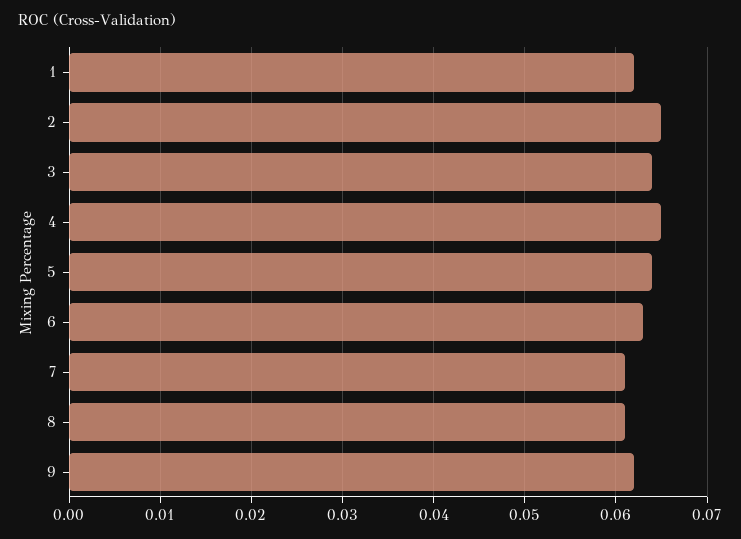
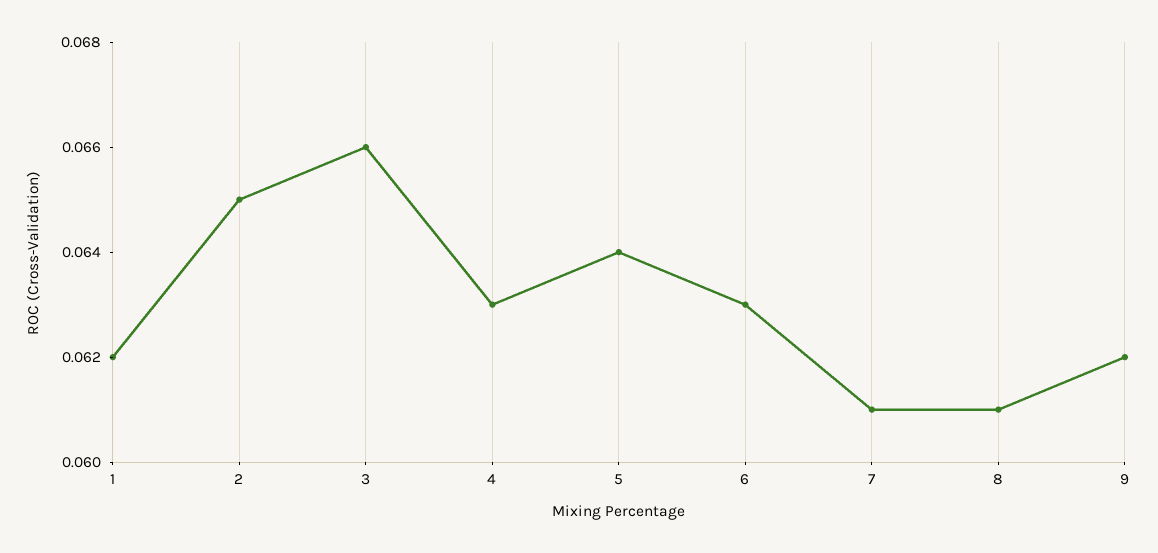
  {
    "1": 0.062,
    "2": 0.065,
-   "3": 0.064,
+   "3": 0.066,
-   "4": 0.065,
+   "4": 0.063,
    "5": 0.064,
    "6": 0.063,
    "7": 0.061,
    "8": 0.061,
    "9": 0.062
  }

